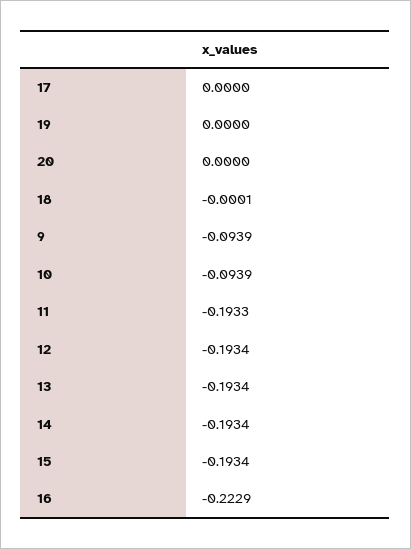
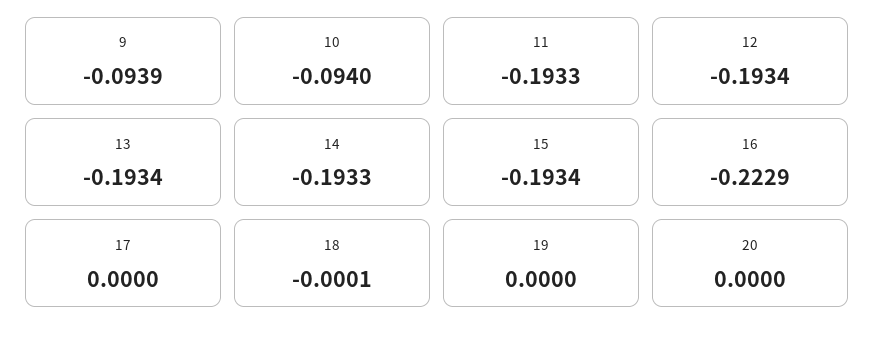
  {
    "17": 0,
    "19": 0,
    "20": 0,
    "18": -0.0001,
    "9": -0.0939,
-   "10": -0.0939,
+   "10": -0.094,
    "11": -0.1933,
    "12": -0.1934,
    "13": -0.1934,
-   "14": -0.1934,
+   "14": -0.1933,
    "15": -0.1934,
    "16": -0.2229
  }

